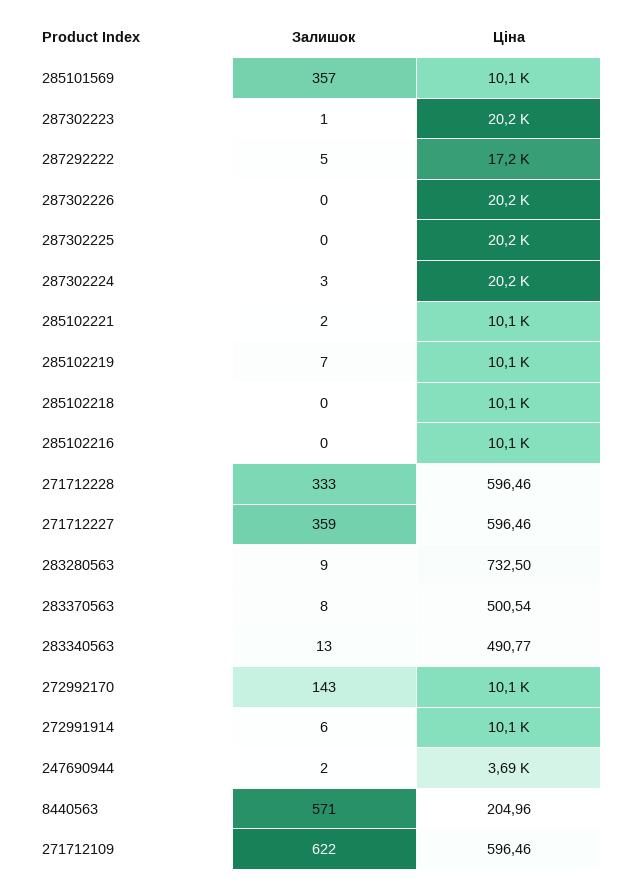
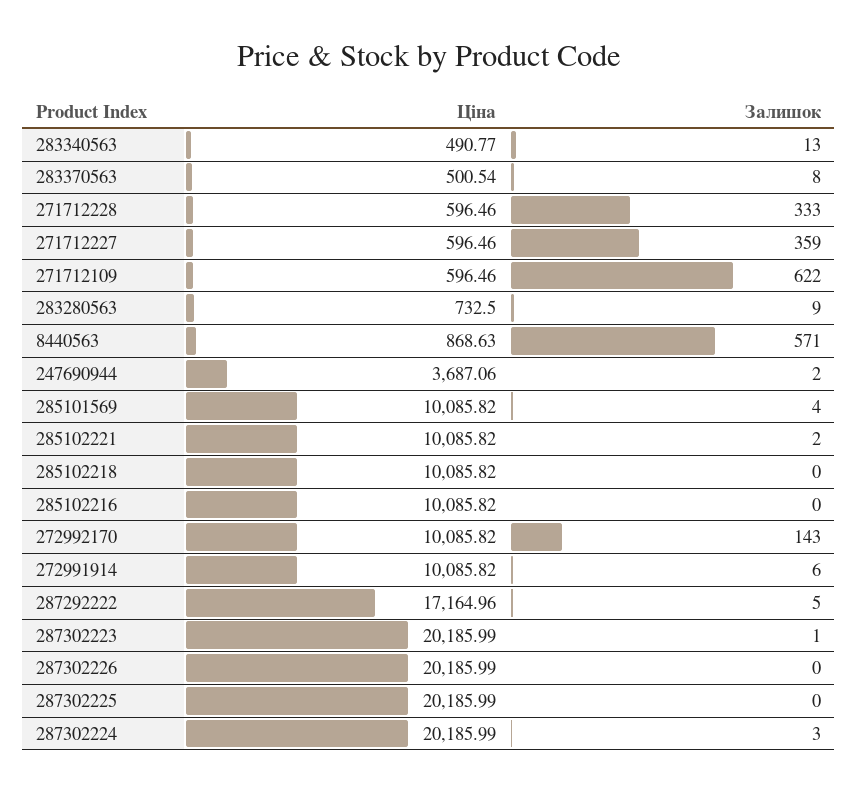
  {
    "Залишок": {
-     "285101569": 357,
+     "285101569": 4,
      "287302223": 1,
      "287292222": 5,
      "287302226": 0,
      "287302225": 0,
      "287302224": 3,
      "285102221": 2,
-     "285102219": 7,
      "285102218": 0,
      "285102216": 0,
      "271712228": 333,
      "271712227": 359,
      "283280563": 9,
      "283370563": 8,
      "283340563": 13,
      "272992170": 143,
      "272991914": 6,
      "247690944": 2,
      "8440563": 571,
      "271712109": 622
    },
    "Ціна": {
      "285101569": 10085.82,
      "287302223": 20185.99,
      "287292222": 17164.96,
      "287302226": 20185.99,
      "287302225": 20185.99,
      "287302224": 20185.99,
      "285102221": 10085.82,
-     "285102219": 10100,
      "285102218": 10085.82,
      "285102216": 10085.82,
      "271712228": 596.46,
      "271712227": 596.46,
      "283280563": 732.5,
      "283370563": 500.54,
      "283340563": 490.77,
      "272992170": 10085.82,
      "272991914": 10085.82,
      "247690944": 3687.06,
-     "8440563": 204.96,
+     "8440563": 868.63,
      "271712109": 596.46
    }
  }

